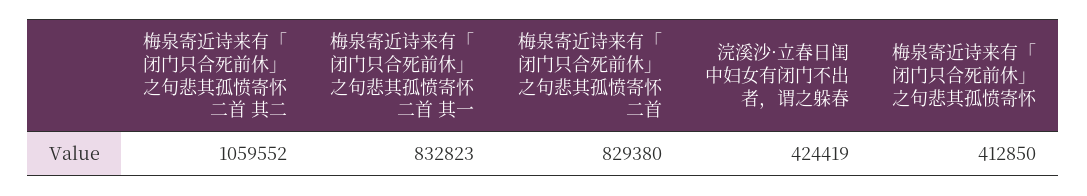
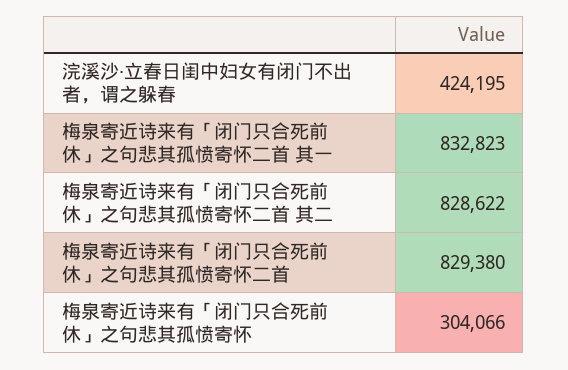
  {
-   "梅泉寄近诗来有「闭门只合死前休」之句悲其孤愤寄怀二首 其二": 1059552,
+   "梅泉寄近诗来有「闭门只合死前休」之句悲其孤愤寄怀二首 其二": 828622,
    "梅泉寄近诗来有「闭门只合死前休」之句悲其孤愤寄怀二首 其一": 832823,
    "梅泉寄近诗来有「闭门只合死前休」之句悲其孤愤寄怀二首": 829380,
-   "浣溪沙·立春日闺中妇女有闭门不出者，谓之躲春": 424419,
+   "浣溪沙·立春日闺中妇女有闭门不出者，谓之躲春": 424195,
-   "梅泉寄近诗来有「闭门只合死前休」之句悲其孤愤寄怀": 412850
+   "梅泉寄近诗来有「闭门只合死前休」之句悲其孤愤寄怀": 304066
  }

